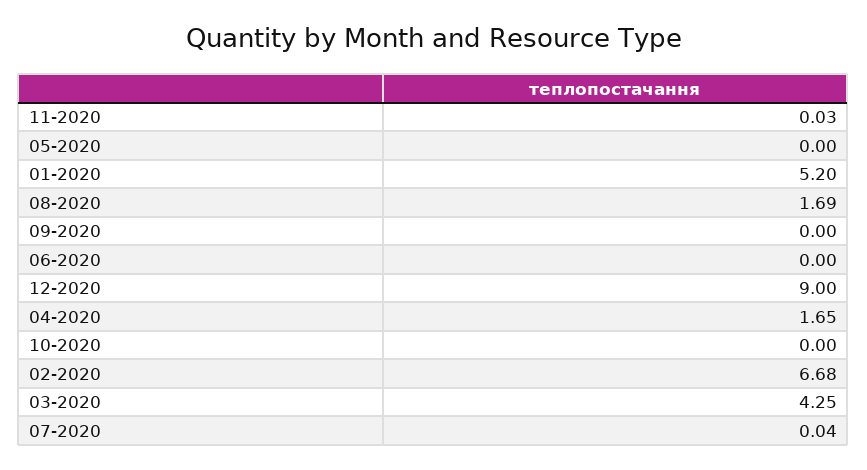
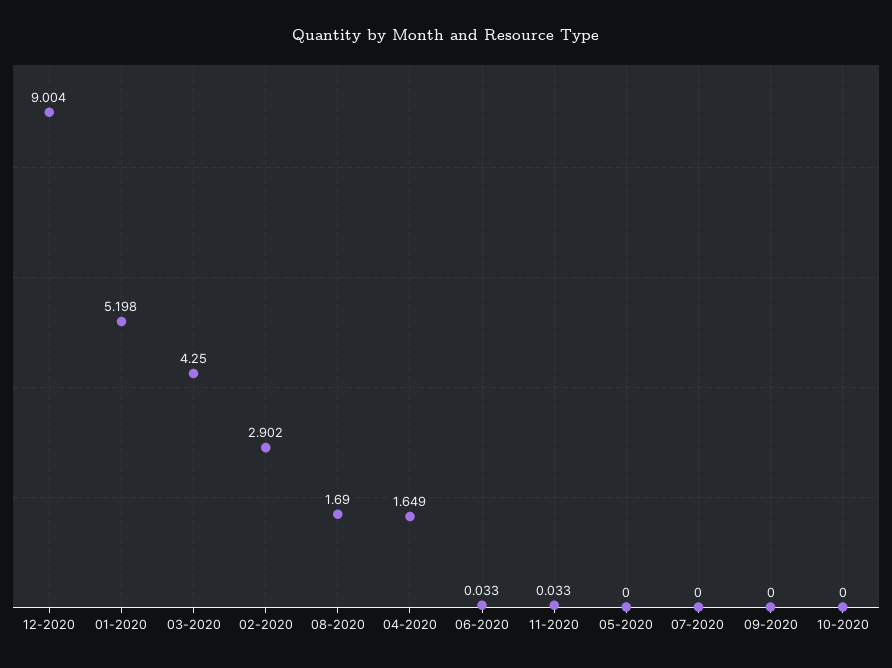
  {
    "11-2020": 0.033,
    "05-2020": 0,
    "01-2020": 5.198,
    "08-2020": 1.69,
    "09-2020": 0,
-   "06-2020": 0,
+   "06-2020": 0.033,
    "12-2020": 9.004,
    "04-2020": 1.649,
    "10-2020": 0,
-   "02-2020": 6.68,
+   "02-2020": 2.902,
    "03-2020": 4.25,
-   "07-2020": 0.04
+   "07-2020": 0
  }

